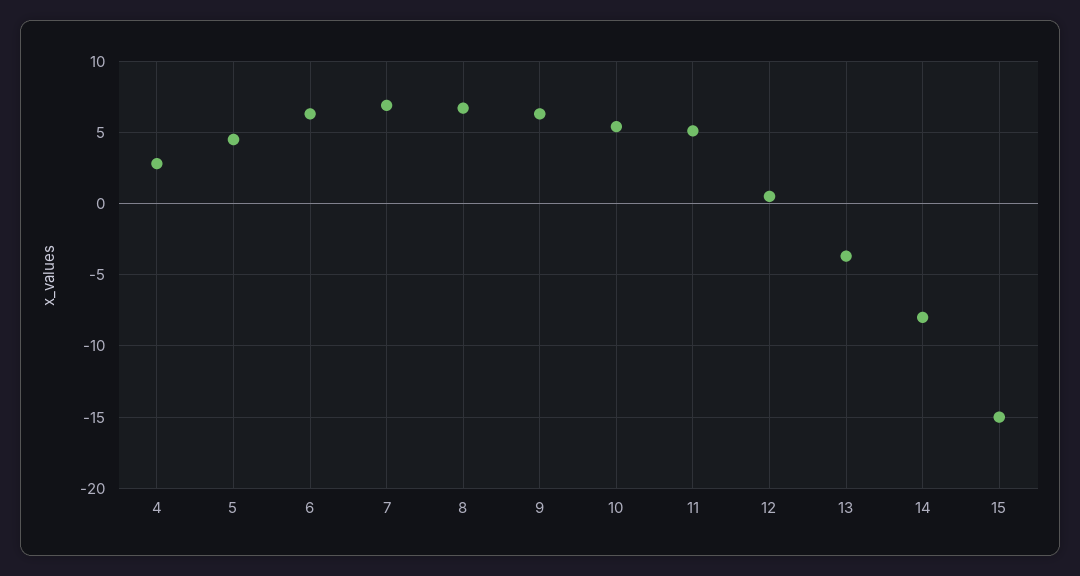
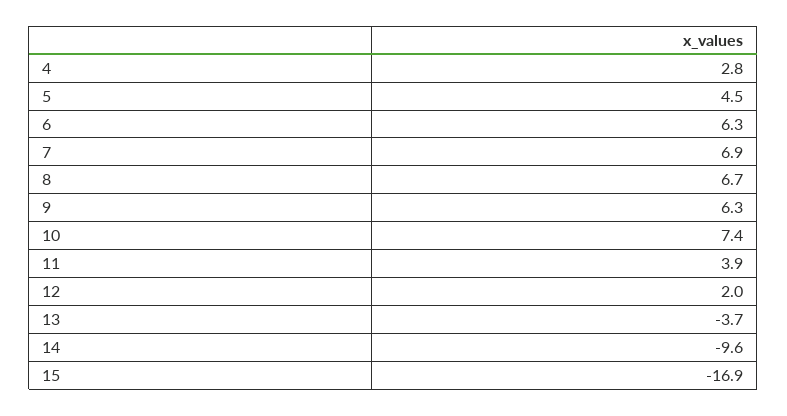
  {
    "4": 2.8,
    "5": 4.5,
    "6": 6.3,
    "7": 6.9,
    "8": 6.7,
    "9": 6.3,
-   "10": 5.5,
+   "10": 7.4,
-   "11": 5,
+   "11": 3.9,
-   "12": 0.5,
+   "12": 2,
    "13": -3.7,
-   "14": -8,
+   "14": -9.6,
-   "15": -15
+   "15": -16.9
  }

